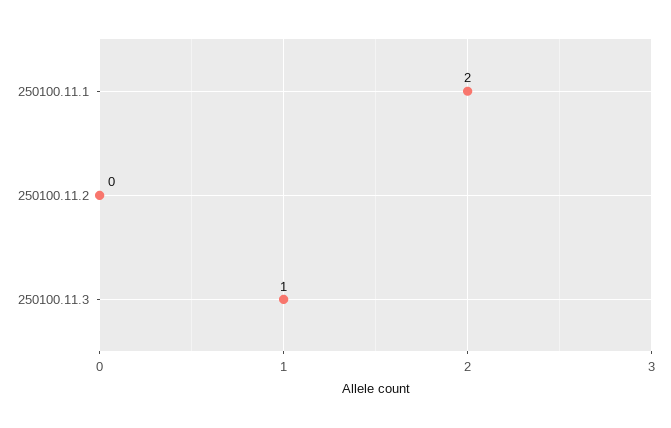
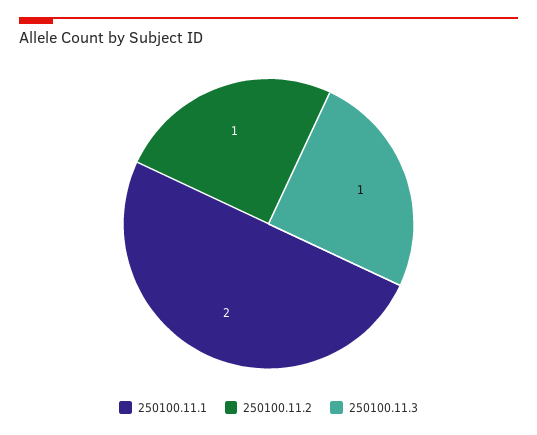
  {
    "250100.11.1": 2,
-   "250100.11.2": 0,
+   "250100.11.2": 1,
    "250100.11.3": 1
  }

